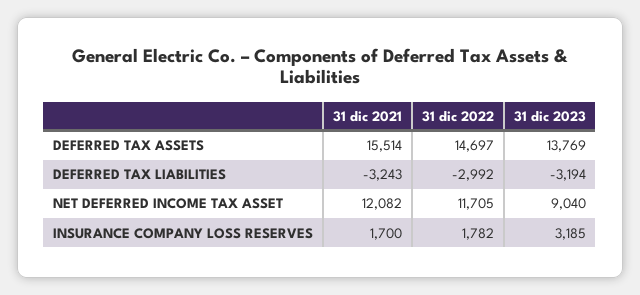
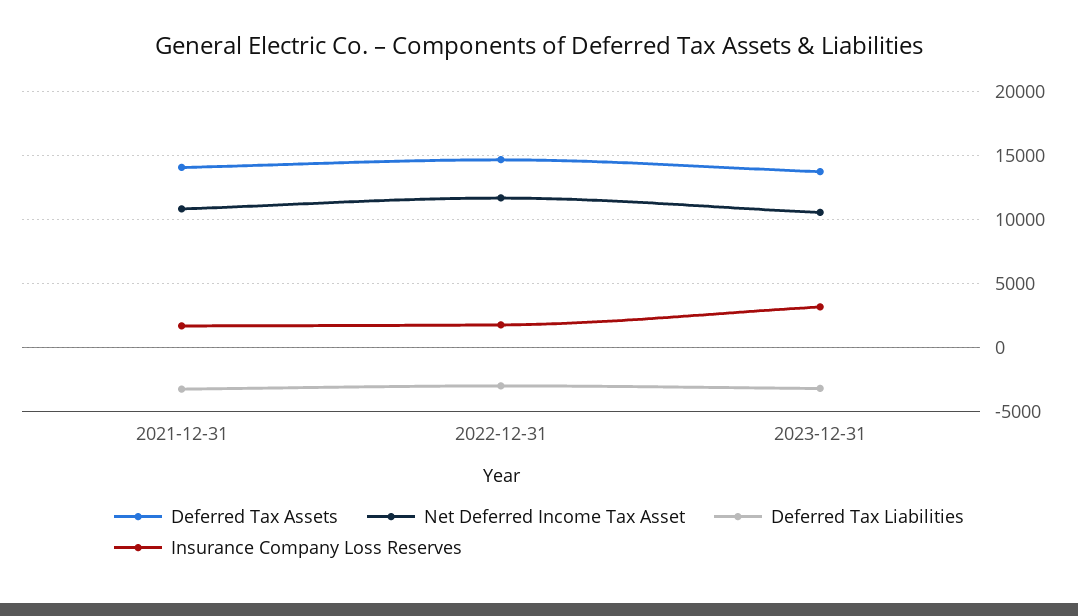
  {
    "DEFERRED TAX ASSETS": {
-     "31 dic 2021": 15514,
+     "31 dic 2021": 14000,
      "31 dic 2022": 14697,
      "31 dic 2023": 13769
    },
    "DEFERRED TAX LIABILITIES": {
      "31 dic 2021": -3243,
      "31 dic 2022": -2992,
      "31 dic 2023": -3194
    },
    "NET DEFERRED INCOME TAX ASSET": {
-     "31 dic 2021": 12082,
+     "31 dic 2021": 11000,
      "31 dic 2022": 11705,
-     "31 dic 2023": 9040
+     "31 dic 2023": 10500
    },
    "INSURANCE COMPANY LOSS RESERVES": {
      "31 dic 2021": 1700,
      "31 dic 2022": 1782,
      "31 dic 2023": 3185
    }
  }

